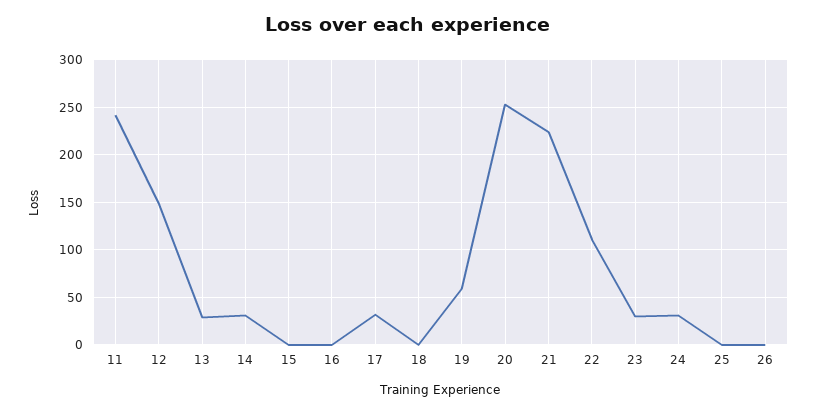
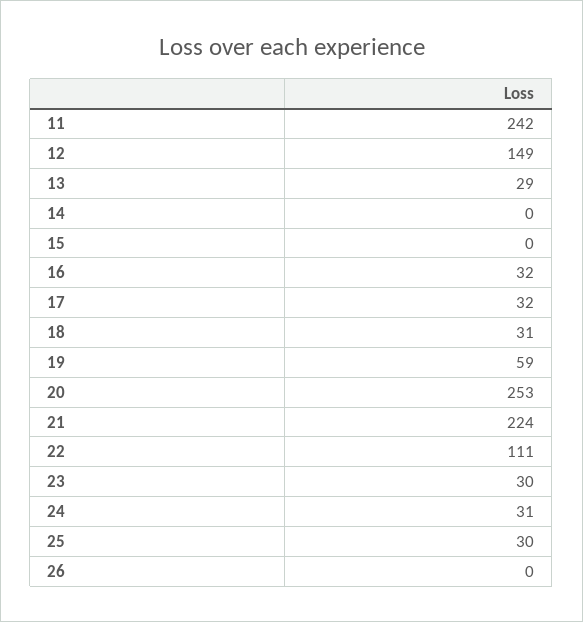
  {
    "11": 242,
    "12": 149,
    "13": 29,
-   "14": 30,
+   "14": 0,
    "15": 0,
-   "16": 0,
+   "16": 32,
    "17": 32,
-   "18": 0,
+   "18": 31,
    "19": 59,
    "20": 253,
    "21": 224,
    "22": 111,
    "23": 30,
    "24": 31,
-   "25": 0,
+   "25": 30,
    "26": 0
  }

